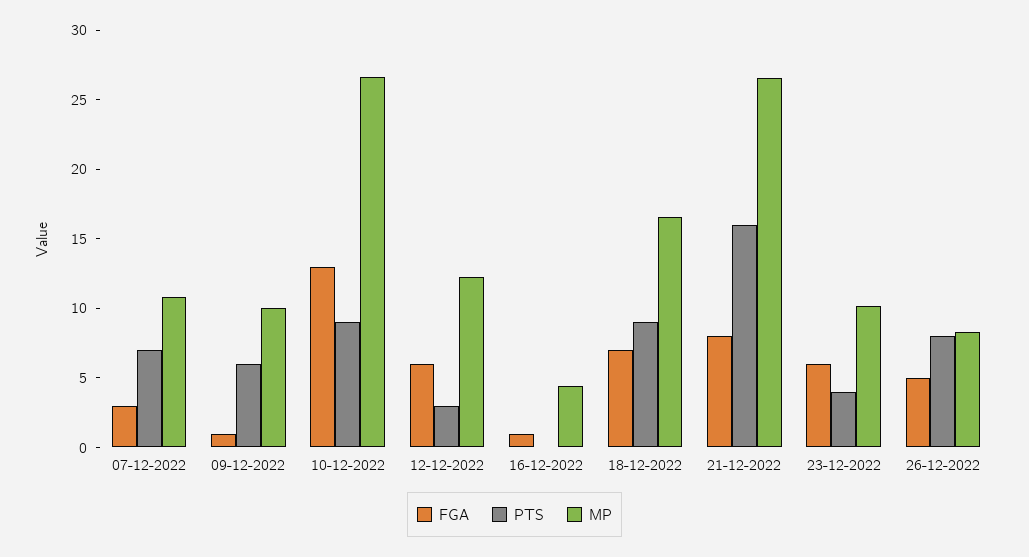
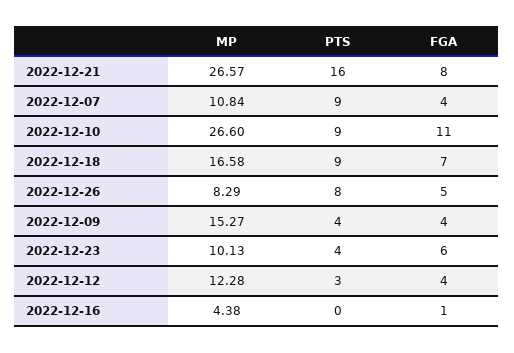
  {
    "FGA": {
-     "07-12-2022": 3,
+     "07-12-2022": 4,
-     "09-12-2022": 1,
+     "09-12-2022": 4,
-     "10-12-2022": 13,
+     "10-12-2022": 11,
-     "12-12-2022": 6,
+     "12-12-2022": 4,
      "16-12-2022": 1,
      "18-12-2022": 7,
      "21-12-2022": 8,
      "23-12-2022": 6,
      "26-12-2022": 5
    },
    "PTS": {
-     "07-12-2022": 7,
+     "07-12-2022": 9,
-     "09-12-2022": 6,
+     "09-12-2022": 4,
      "10-12-2022": 9,
      "12-12-2022": 3,
      "16-12-2022": 0,
      "18-12-2022": 9,
      "21-12-2022": 16,
      "23-12-2022": 4,
      "26-12-2022": 8
    },
    "MP": {
      "07-12-2022": 10.84,
-     "09-12-2022": 10,
+     "09-12-2022": 15.27,
      "10-12-2022": 26.6,
      "12-12-2022": 12.28,
      "16-12-2022": 4.38,
      "18-12-2022": 16.58,
      "21-12-2022": 26.57,
      "23-12-2022": 10.13,
      "26-12-2022": 8.29
    }
  }

